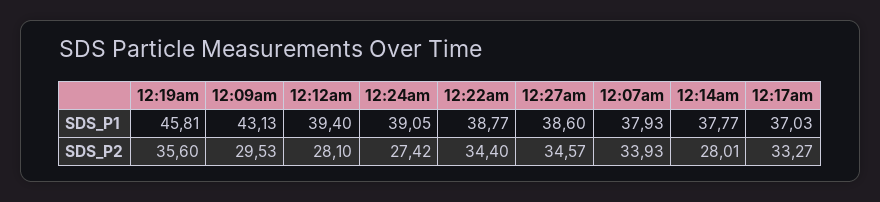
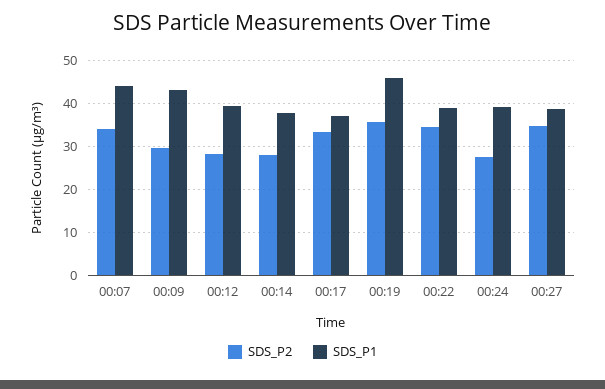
  {
    "SDS_P1": {
      "12:19am": 45.81,
      "12:09am": 43.13,
      "12:12am": 39.4,
      "12:24am": 39.05,
      "12:22am": 38.77,
      "12:27am": 38.6,
-     "12:07am": 37.93,
+     "12:07am": 44,
      "12:14am": 37.77,
      "12:17am": 37.03
    },
    "SDS_P2": {
      "12:19am": 35.6,
      "12:09am": 29.53,
      "12:12am": 28.1,
      "12:24am": 27.42,
      "12:22am": 34.4,
      "12:27am": 34.57,
      "12:07am": 33.93,
      "12:14am": 28.01,
      "12:17am": 33.27
    }
  }

